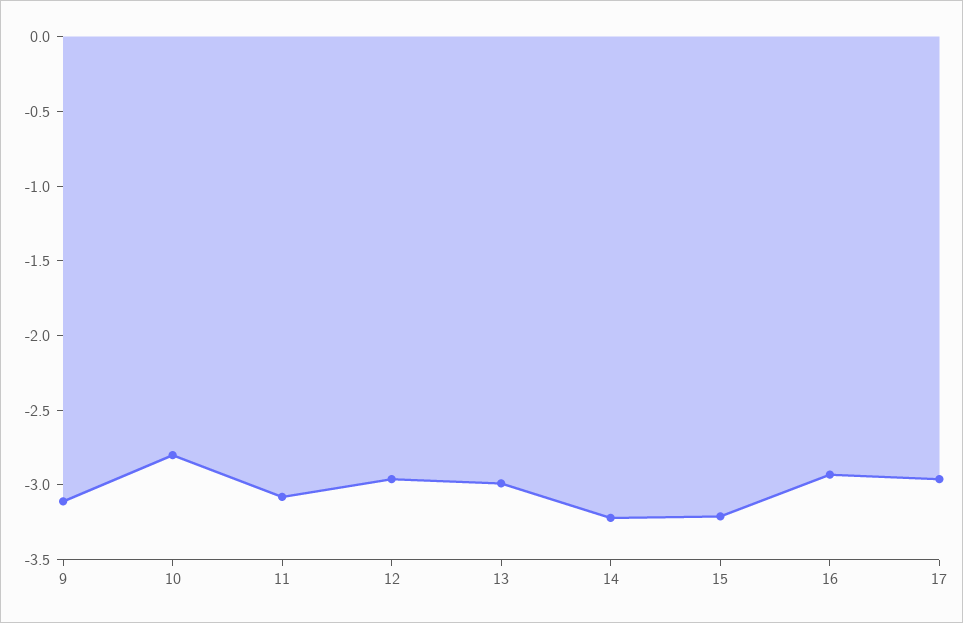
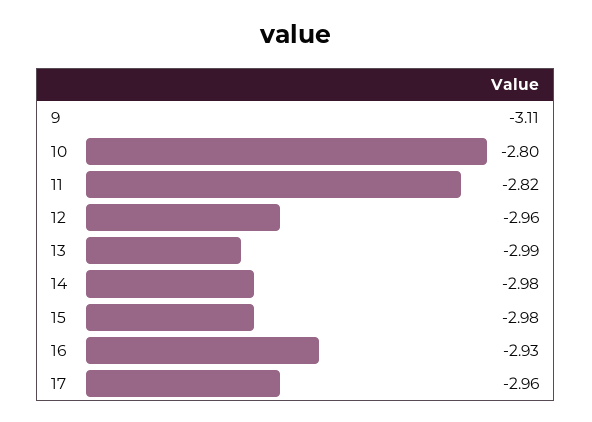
  {
    "9": -3.11,
    "10": -2.8,
-   "11": -3.1,
+   "11": -2.82,
    "12": -2.96,
    "13": -2.99,
-   "14": -3.2,
+   "14": -2.98,
-   "15": -3.2,
+   "15": -2.98,
    "16": -2.93,
    "17": -2.96
  }

